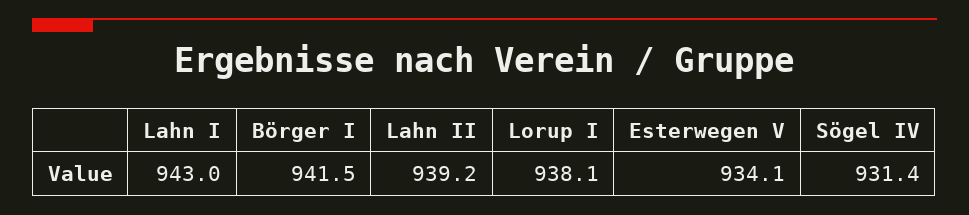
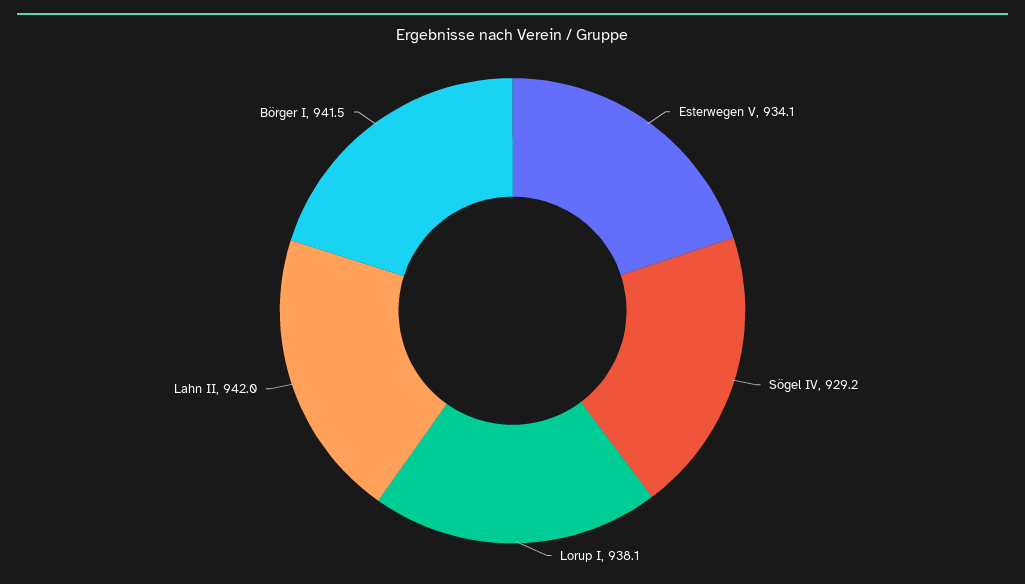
  {
-   "Lahn I": 943,
    "Börger I": 941.5,
-   "Lahn II": 939.2,
+   "Lahn II": 942,
    "Lorup I": 938.1,
    "Esterwegen V": 934.1,
-   "Sögel IV": 931.4
+   "Sögel IV": 929.2
  }

